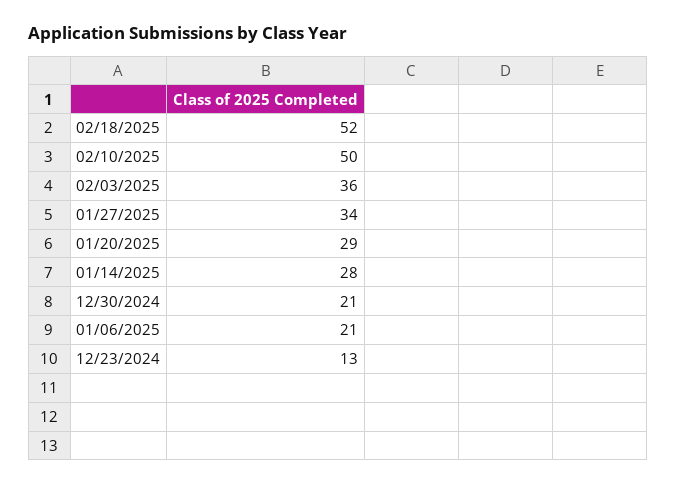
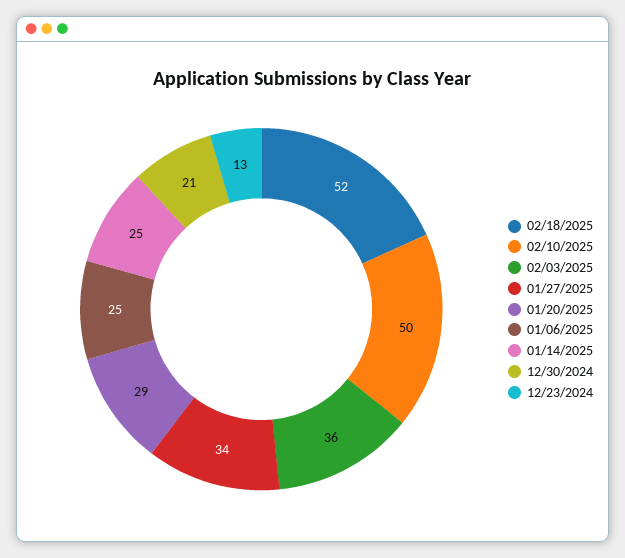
  {
    "02/18/2025": 52,
    "02/10/2025": 50,
    "02/03/2025": 36,
    "01/27/2025": 34,
    "01/20/2025": 29,
-   "01/14/2025": 28,
+   "01/14/2025": 25,
    "12/30/2024": 21,
-   "01/06/2025": 21,
+   "01/06/2025": 25,
    "12/23/2024": 13
  }

